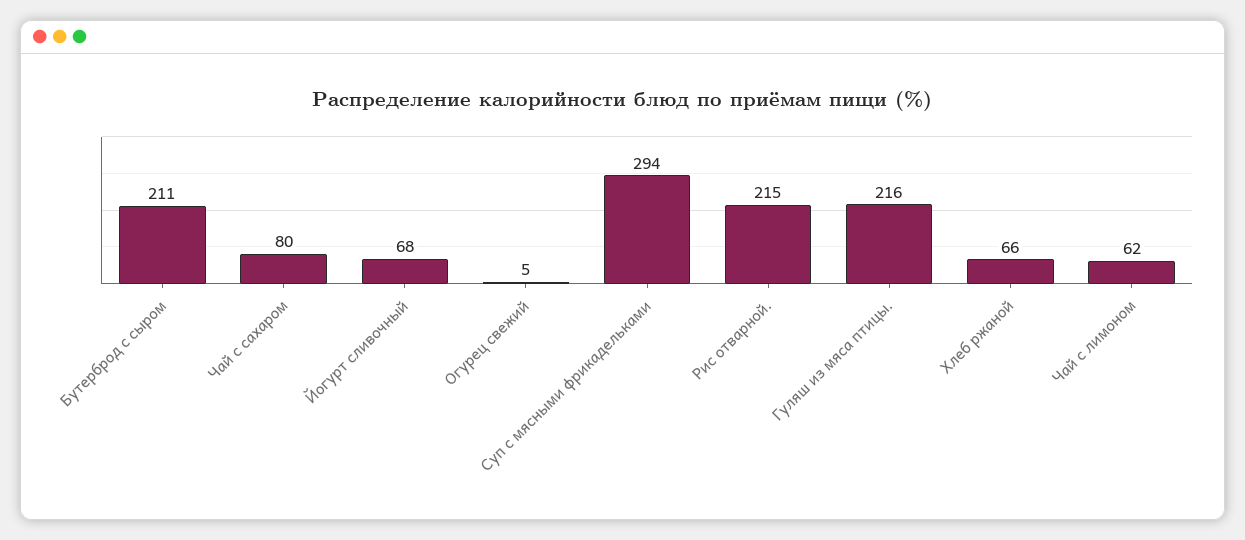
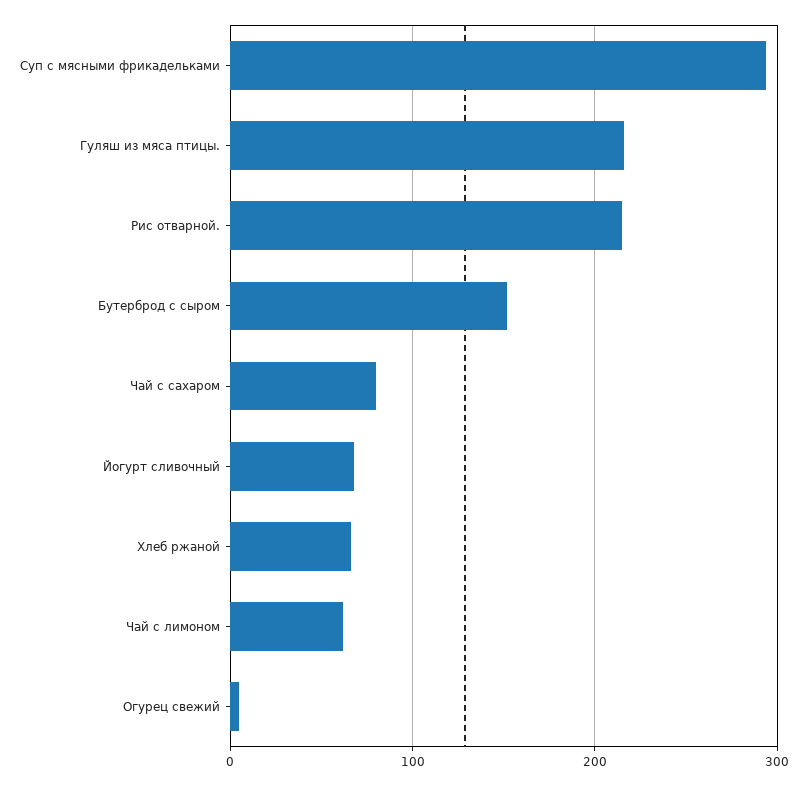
  {
-   "Бутерброд с сыром": 211,
+   "Бутерброд с сыром": 150,
    "Чай с сахаром": 80,
    "Йогурт сливочный": 68,
    "Огурец свежий": 5,
    "Суп с мясными фрикадельками": 294,
    "Рис отварной.": 215,
    "Гуляш из мяса птицы.": 216,
    "Хлеб ржаной": 66,
    "Чай с лимоном": 62
  }

